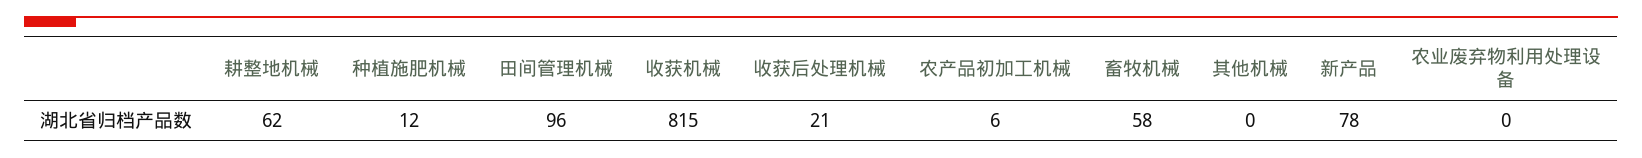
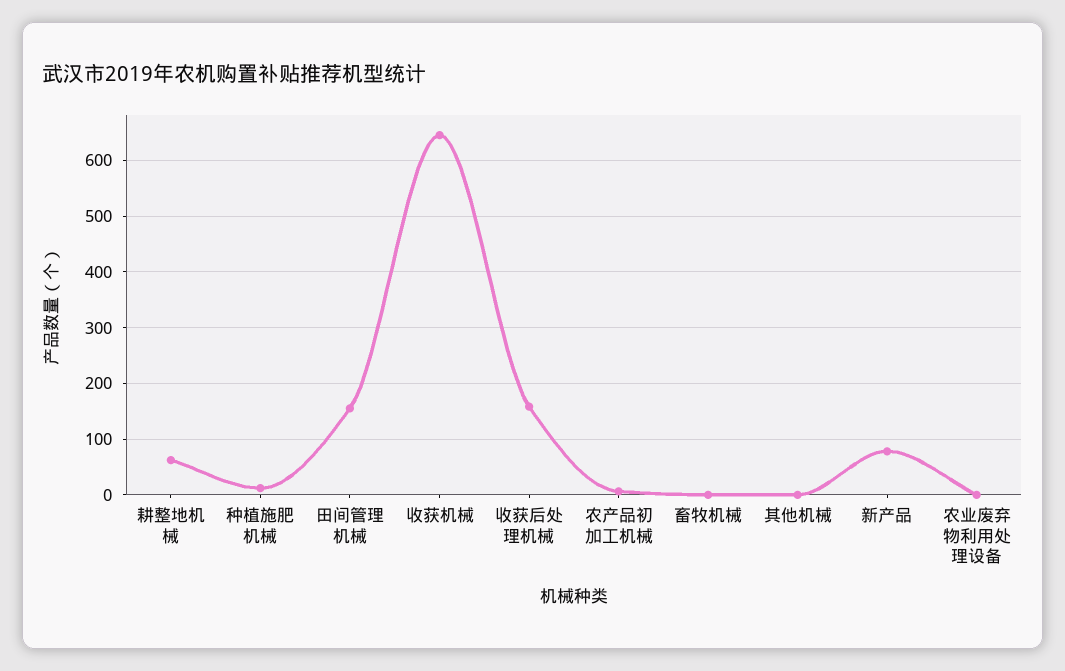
  {
    "耕整地机械": 62,
    "种植施肥机械": 12,
-   "田间管理机械": 96,
+   "田间管理机械": 160,
-   "收获机械": 815,
+   "收获机械": 640,
-   "收获后处理机械": 21,
+   "收获后处理机械": 160,
    "农产品初加工机械": 6,
-   "畜牧机械": 58,
+   "畜牧机械": 0,
    "其他机械": 0,
    "新产品": 78,
    "农业废弃物利用处理设备": 0
  }

